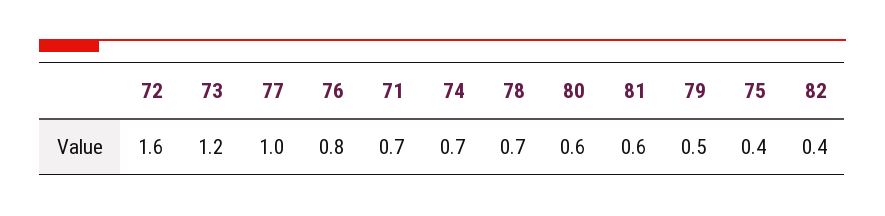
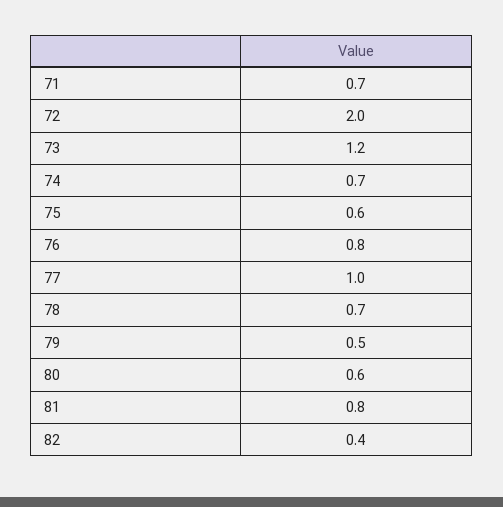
  {
-   "72": 1.6,
+   "72": 2,
    "73": 1.2,
    "77": 1,
    "76": 0.8,
    "71": 0.7,
    "74": 0.7,
    "78": 0.7,
    "80": 0.6,
-   "81": 0.6,
+   "81": 0.8,
    "79": 0.5,
-   "75": 0.4,
+   "75": 0.6,
    "82": 0.4
  }

